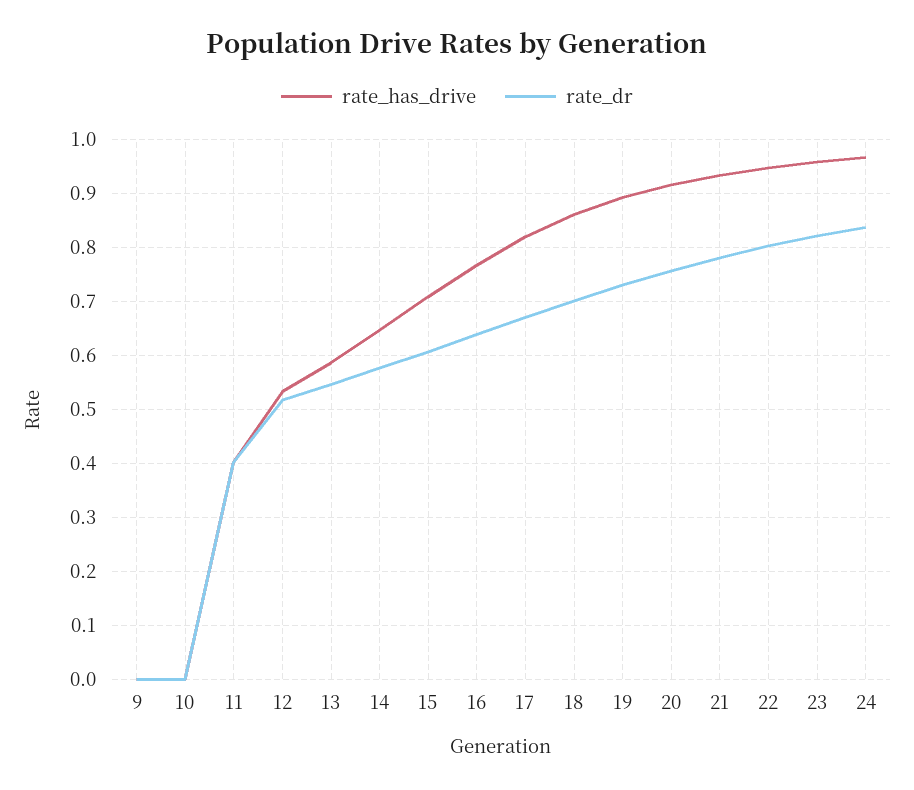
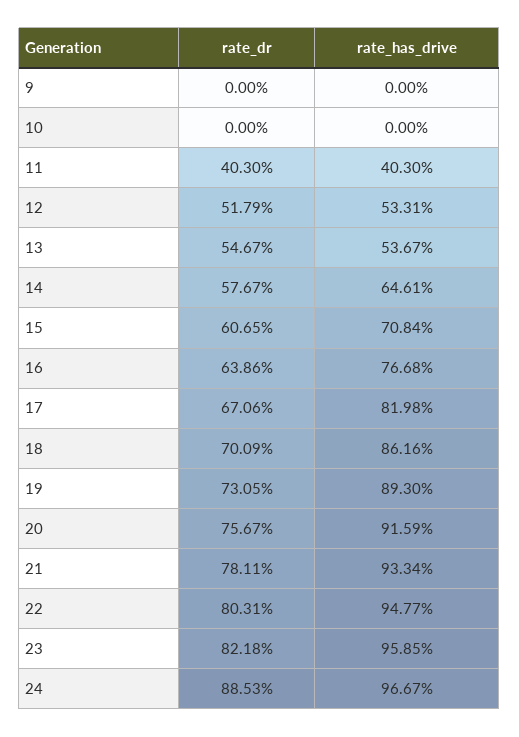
  {
    "rate_has_drive": {
      "9": 0,
      "10": 0,
      "11": 0.403,
      "12": 0.5331,
-     "13": 0.58,
+     "13": 0.5367,
      "14": 0.6461,
      "15": 0.7084,
      "16": 0.7668,
      "17": 0.8198,
      "18": 0.8616,
      "19": 0.893,
      "20": 0.9159,
      "21": 0.9334,
      "22": 0.9477,
      "23": 0.9585,
      "24": 0.9667
    },
    "rate_dr": {
      "9": 0,
      "10": 0,
      "11": 0.403,
      "12": 0.5179,
      "13": 0.5467,
      "14": 0.5767,
      "15": 0.6065,
      "16": 0.6386,
      "17": 0.6706,
      "18": 0.7009,
      "19": 0.7305,
      "20": 0.7567,
      "21": 0.7811,
      "22": 0.8031,
      "23": 0.8218,
-     "24": 0.84
+     "24": 0.8853
    }
  }

